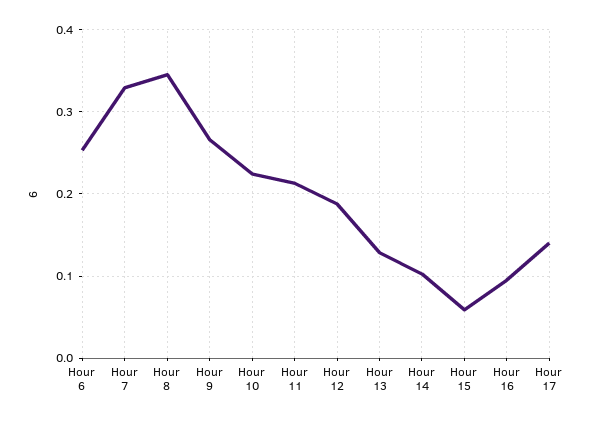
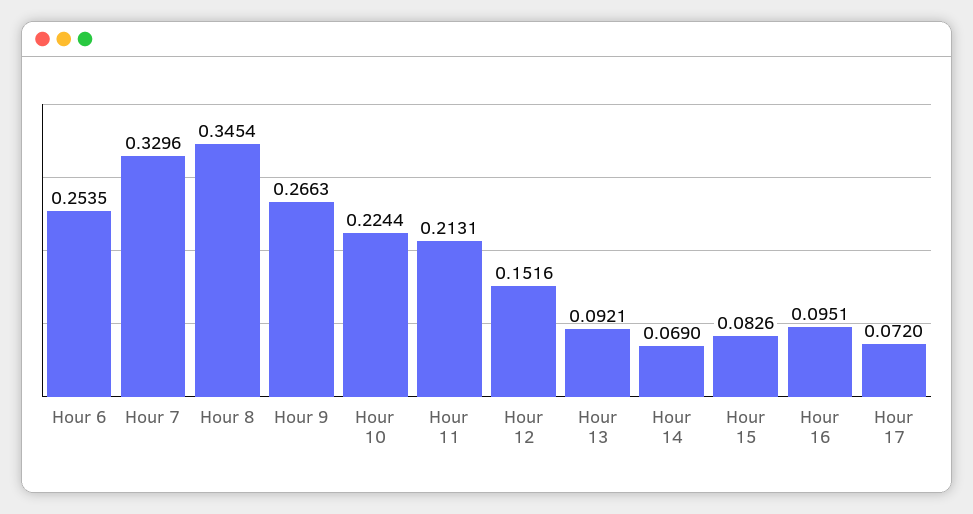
  {
    "Hour 6": 0.2535,
    "Hour 7": 0.3296,
    "Hour 8": 0.3454,
    "Hour 9": 0.2663,
    "Hour 10": 0.2244,
    "Hour 11": 0.2131,
-   "Hour 12": 0.19,
+   "Hour 12": 0.1516,
-   "Hour 13": 0.13,
+   "Hour 13": 0.0921,
-   "Hour 14": 0.1,
+   "Hour 14": 0.069,
-   "Hour 15": 0.06,
+   "Hour 15": 0.0826,
    "Hour 16": 0.0951,
-   "Hour 17": 0.14
+   "Hour 17": 0.072
  }

